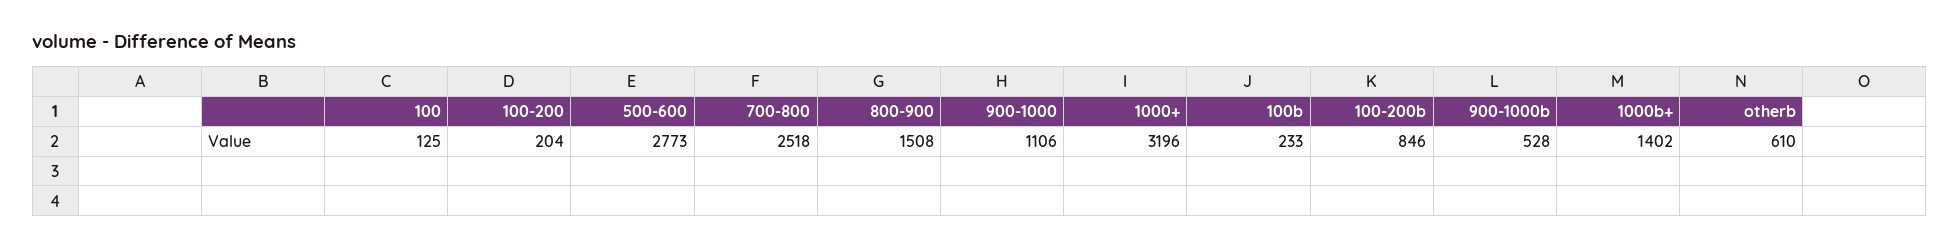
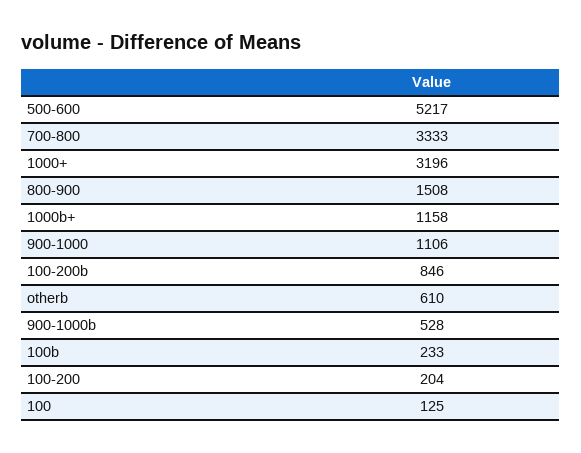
  {
    "100": 125,
    "100-200": 204,
-   "500-600": 2773,
+   "500-600": 5217,
-   "700-800": 2518,
+   "700-800": 3333,
    "800-900": 1508,
    "900-1000": 1106,
    "1000+": 3196,
    "100b": 233,
    "100-200b": 846,
    "900-1000b": 528,
-   "1000b+": 1402,
+   "1000b+": 1158,
    "otherb": 610
  }

